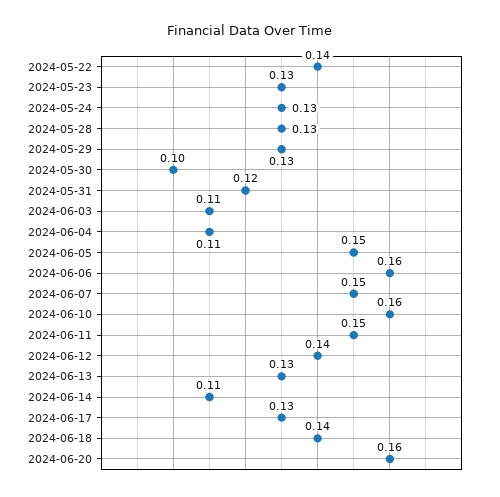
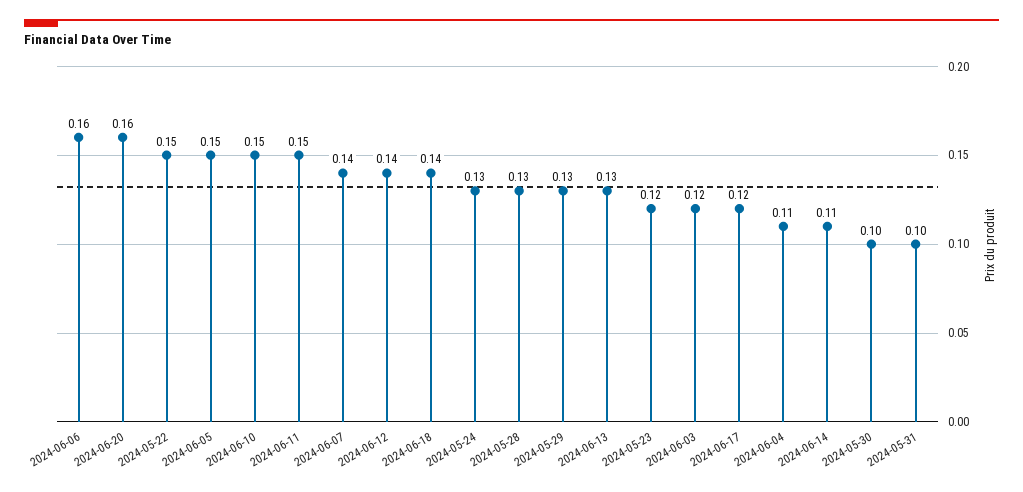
  {
-   "2024-05-22": 0.14,
+   "2024-05-22": 0.15,
-   "2024-05-23": 0.13,
+   "2024-05-23": 0.12,
    "2024-05-24": 0.13,
    "2024-05-28": 0.13,
    "2024-05-29": 0.13,
    "2024-05-30": 0.1,
-   "2024-05-31": 0.12,
+   "2024-05-31": 0.1,
-   "2024-06-03": 0.11,
+   "2024-06-03": 0.12,
    "2024-06-04": 0.11,
    "2024-06-05": 0.15,
    "2024-06-06": 0.16,
-   "2024-06-07": 0.15,
+   "2024-06-07": 0.14,
-   "2024-06-10": 0.16,
+   "2024-06-10": 0.15,
    "2024-06-11": 0.15,
    "2024-06-12": 0.14,
    "2024-06-13": 0.13,
    "2024-06-14": 0.11,
-   "2024-06-17": 0.13,
+   "2024-06-17": 0.12,
    "2024-06-18": 0.14,
    "2024-06-20": 0.16
  }

